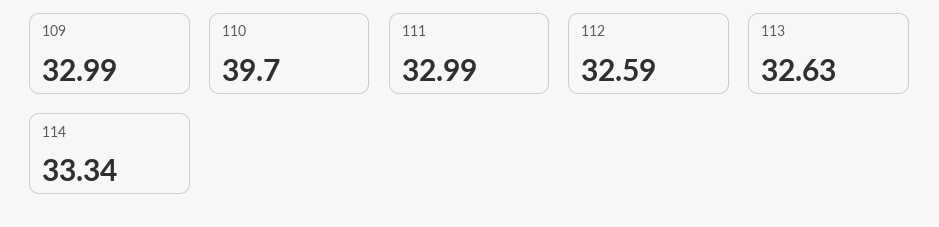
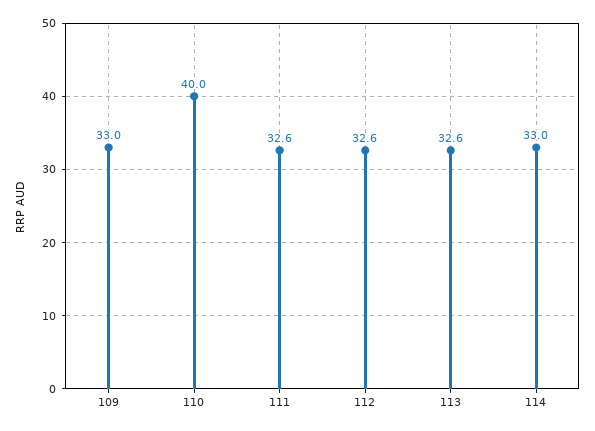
  {
    "109": 32.99,
-   "110": 39.7,
+   "110": 40,
-   "111": 32.99,
+   "111": 32.6,
    "112": 32.59,
    "113": 32.63,
-   "114": 33.34
+   "114": 33
  }

